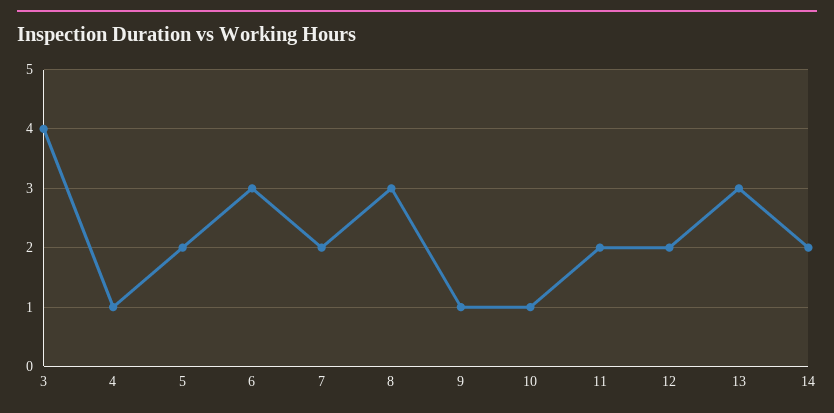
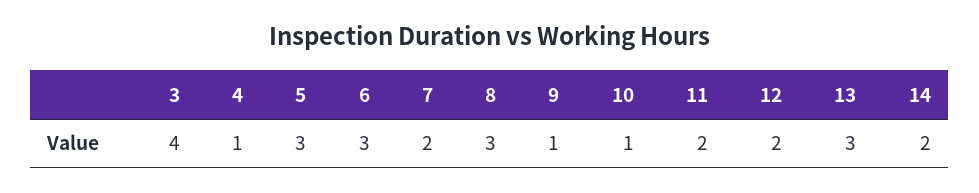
  {
    "3": 4,
    "4": 1,
-   "5": 2,
+   "5": 3,
    "6": 3,
    "7": 2,
    "8": 3,
    "9": 1,
    "10": 1,
    "11": 2,
    "12": 2,
    "13": 3,
    "14": 2
  }

